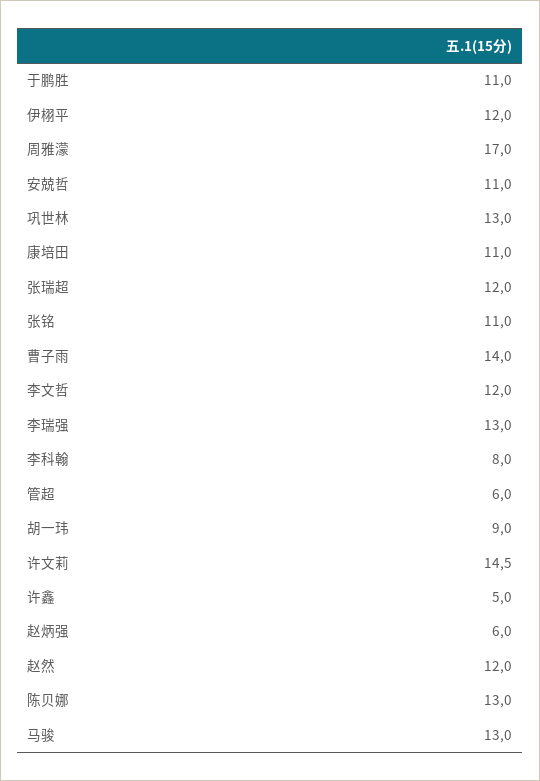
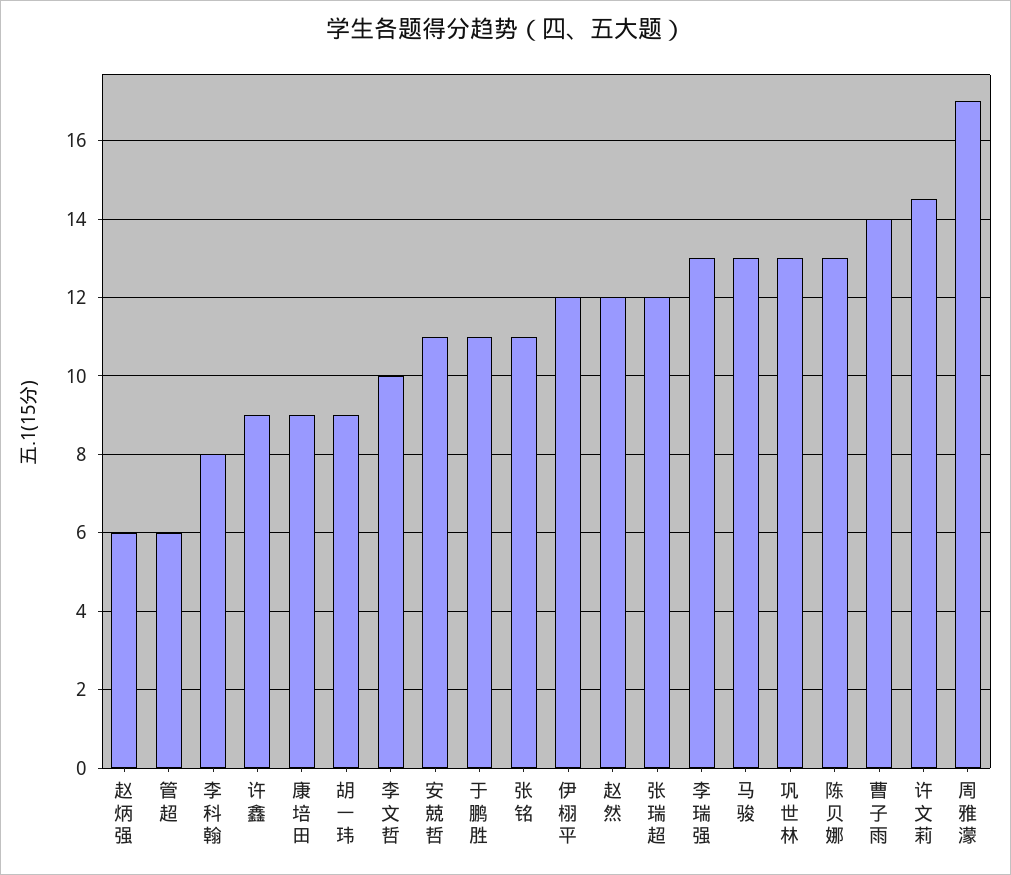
  {
    "于鹏胜": 11,
    "伊栩平": 12,
    "周雅濛": 17,
    "安兢哲": 11,
    "巩世林": 13,
-   "康培田": 11,
+   "康培田": 9,
    "张瑞超": 12,
    "张铭": 11,
    "曹子雨": 14,
-   "李文哲": 12,
+   "李文哲": 10,
    "李瑞强": 13,
    "李科翰": 8,
    "管超": 6,
    "胡一玮": 9,
    "许文莉": 14.5,
-   "许鑫": 5,
+   "许鑫": 9,
    "赵炳强": 6,
    "赵然": 12,
    "陈贝娜": 13,
    "马骏": 13
  }

